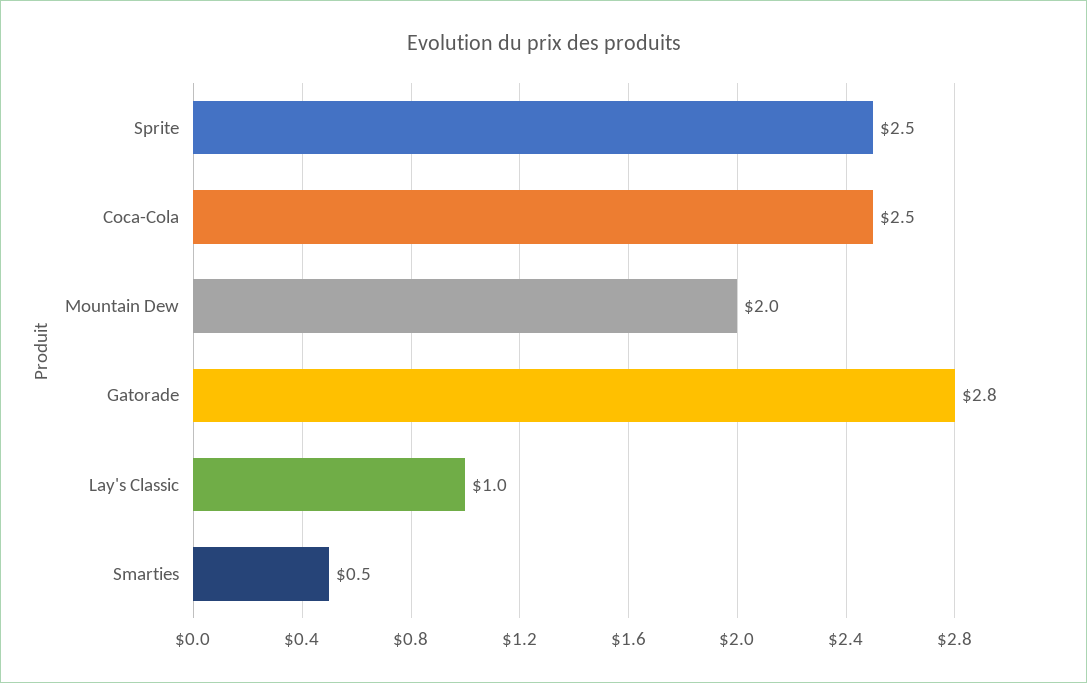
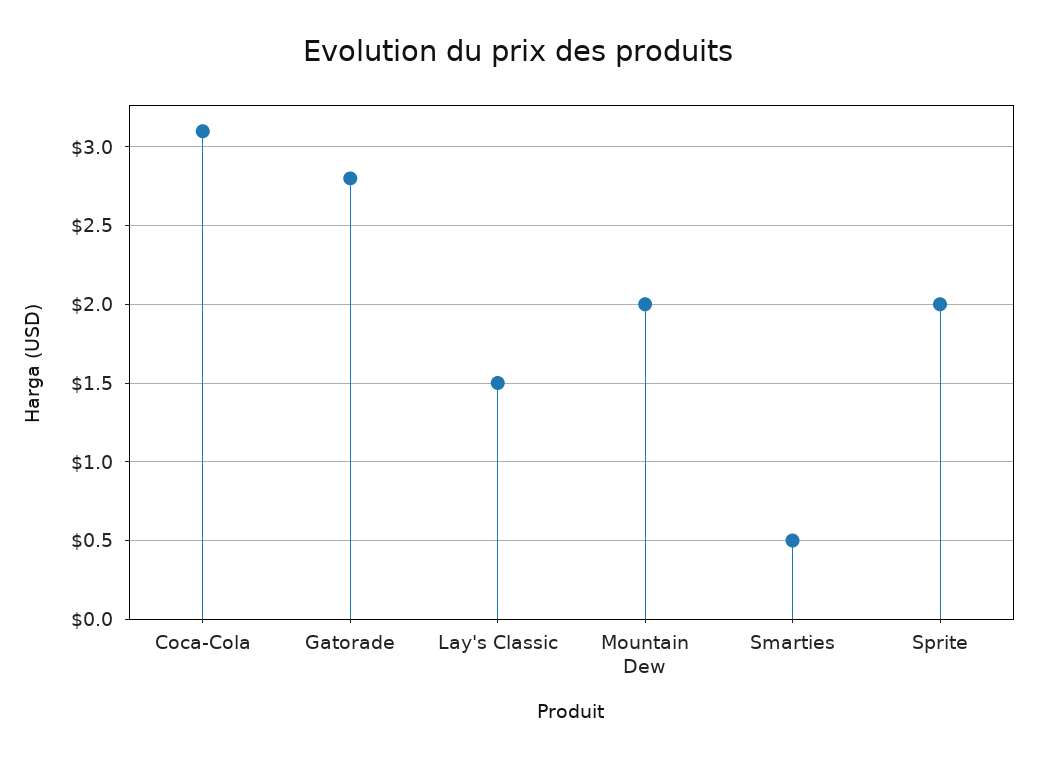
  {
-   "Sprite": 2.5,
+   "Sprite": 2,
-   "Coca-Cola": 2.5,
+   "Coca-Cola": 3.1,
    "Mountain Dew": 2,
    "Gatorade": 2.8,
-   "Lay's Classic": 1,
+   "Lay's Classic": 1.5,
    "Smarties": 0.5
  }

